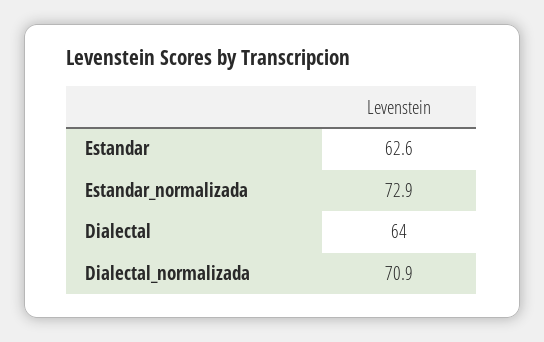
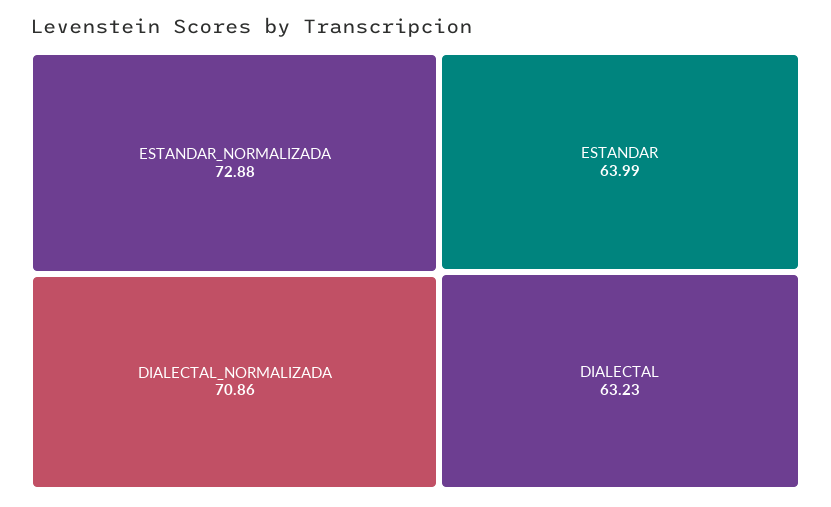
  {
-   "Estandar": 62.6,
+   "Estandar": 63.99,
    "Estandar_normalizada": 72.88,
-   "Dialectal": 64,
+   "Dialectal": 63.23,
    "Dialectal_normalizada": 70.86
  }

